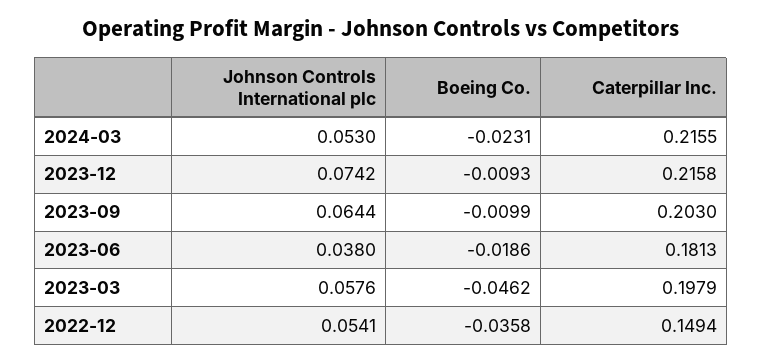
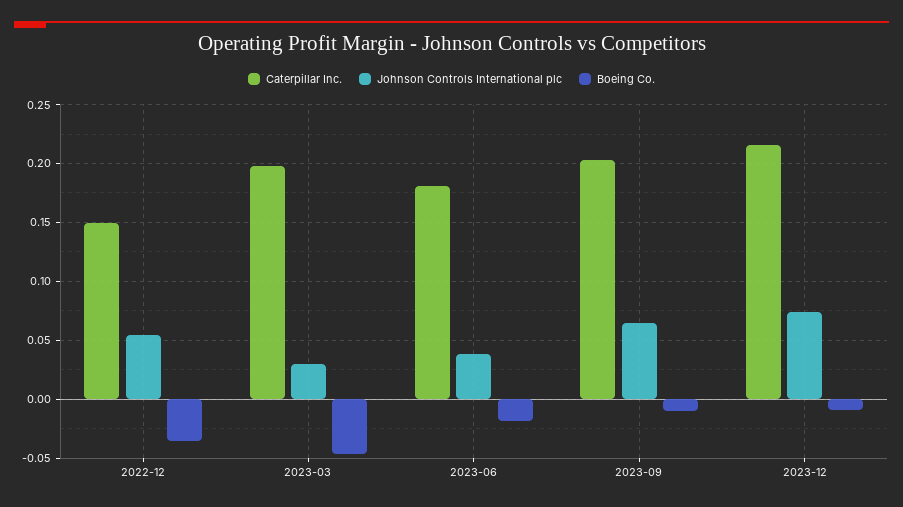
  {
    "Johnson Controls International plc": {
-     "2024-03": 0.053,
      "2023-12": 0.0742,
      "2023-09": 0.0644,
      "2023-06": 0.038,
-     "2023-03": 0.0576,
+     "2023-03": 0.03,
      "2022-12": 0.0541
    },
    "Boeing Co.": {
-     "2024-03": -0.0231,
      "2023-12": -0.0093,
      "2023-09": -0.0099,
      "2023-06": -0.0186,
      "2023-03": -0.0462,
      "2022-12": -0.0358
    },
    "Caterpillar Inc.": {
-     "2024-03": 0.2155,
      "2023-12": 0.2158,
      "2023-09": 0.203,
      "2023-06": 0.1813,
      "2023-03": 0.1979,
      "2022-12": 0.1494
    }
  }

